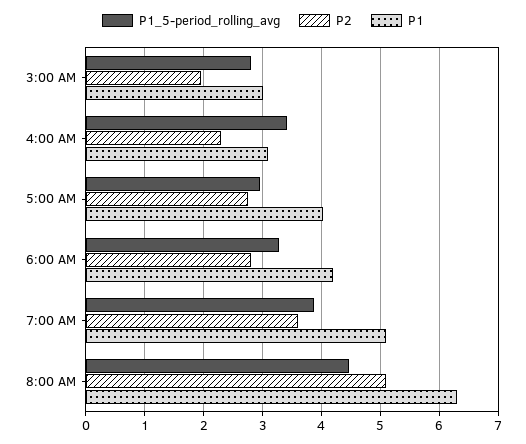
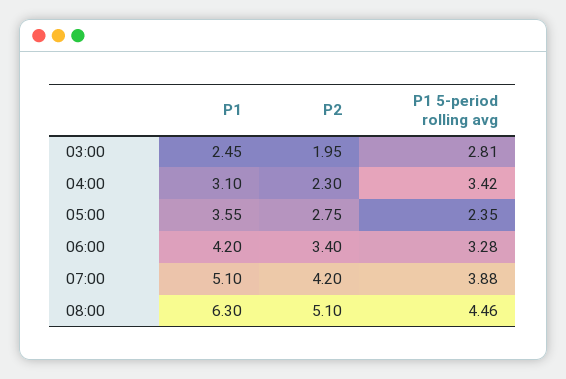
  {
    "P1_5-period_rolling_avg": {
      "3:00 AM": 2.81,
      "4:00 AM": 3.42,
-     "5:00 AM": 3,
+     "5:00 AM": 2.35,
      "6:00 AM": 3.28,
      "7:00 AM": 3.88,
      "8:00 AM": 4.46
    },
    "P2": {
      "3:00 AM": 1.95,
      "4:00 AM": 2.3,
      "5:00 AM": 2.75,
-     "6:00 AM": 2.8,
+     "6:00 AM": 3.4,
-     "7:00 AM": 3.6,
+     "7:00 AM": 4.2,
      "8:00 AM": 5.1
    },
    "P1": {
-     "3:00 AM": 3,
+     "3:00 AM": 2.45,
      "4:00 AM": 3.1,
-     "5:00 AM": 4,
+     "5:00 AM": 3.55,
      "6:00 AM": 4.2,
      "7:00 AM": 5.1,
      "8:00 AM": 6.3
    }
  }

